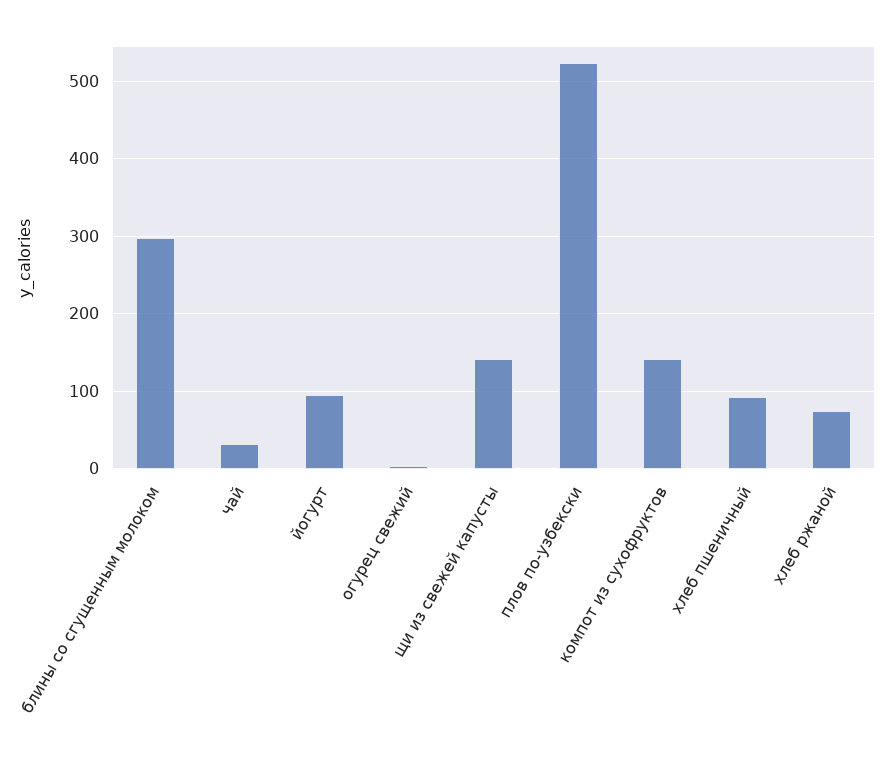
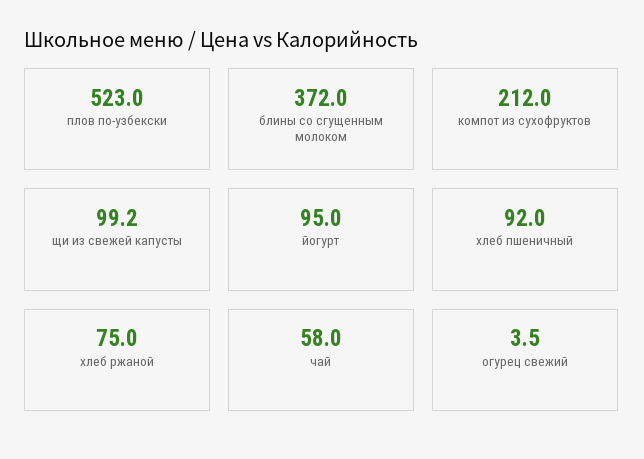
  {
-   "блины со сгущенным молоком": 300,
+   "блины со сгущенным молоком": 372,
-   "чай": 30,
+   "чай": 58,
    "йогурт": 95,
    "огурец свежий": 3.5,
-   "щи из свежей капусты": 140,
+   "щи из свежей капусты": 99.2,
    "плов по-узбекски": 523,
-   "компот из сухофруктов": 140,
+   "компот из сухофруктов": 212,
    "хлеб пшеничный": 92,
    "хлеб ржаной": 75
  }

